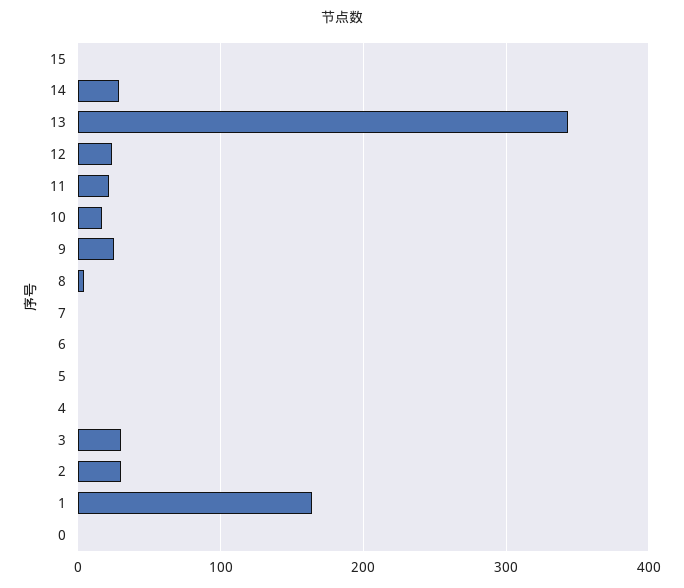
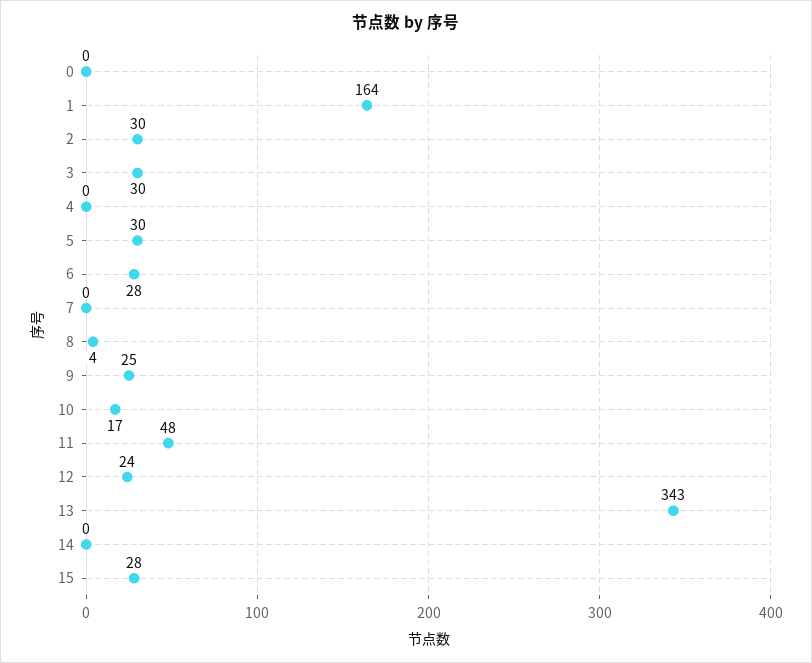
  {
-   "15": 0,
+   "15": 28,
-   "14": 30,
+   "14": 0,
    "13": 343,
    "12": 24,
-   "11": 20,
+   "11": 48,
    "10": 17,
    "9": 25,
    "8": 4,
    "7": 0,
-   "6": 0,
+   "6": 28,
-   "5": 0,
+   "5": 30,
    "4": 0,
    "3": 30,
    "2": 30,
    "1": 164,
    "0": 0
  }

